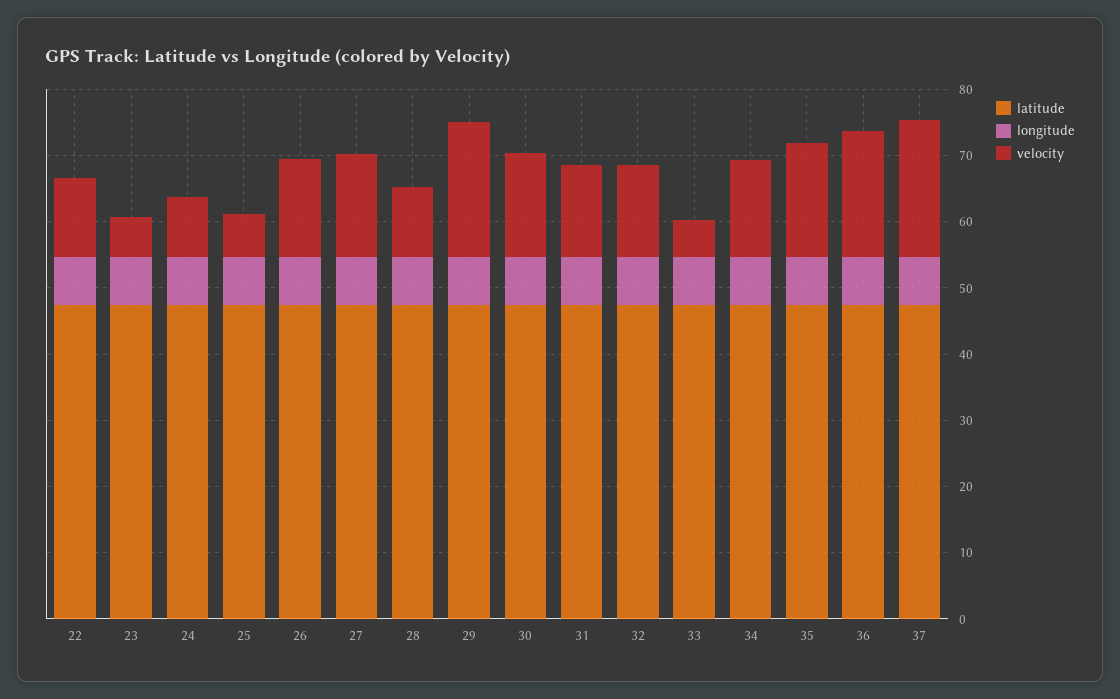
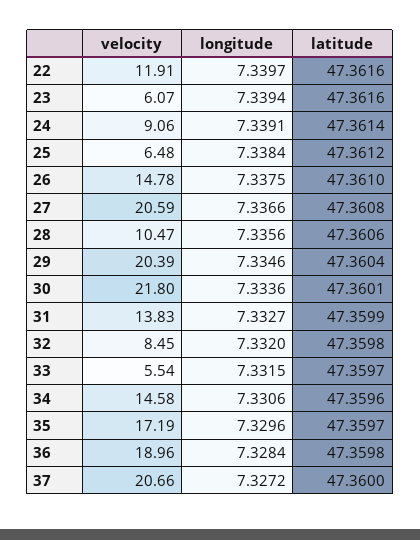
  {
    "latitude": {
      "22": 47.3616,
      "23": 47.3616,
      "24": 47.3614,
      "25": 47.3612,
      "26": 47.361,
      "27": 47.3608,
      "28": 47.3606,
      "29": 47.3604,
      "30": 47.3601,
      "31": 47.3599,
      "32": 47.3598,
      "33": 47.3597,
      "34": 47.3596,
      "35": 47.3597,
      "36": 47.3598,
      "37": 47.36
    },
    "longitude": {
      "22": 7.3397,
      "23": 7.3394,
      "24": 7.3391,
      "25": 7.3384,
      "26": 7.3375,
      "27": 7.3366,
      "28": 7.3356,
      "29": 7.3346,
      "30": 7.3336,
      "31": 7.3327,
      "32": 7.332,
      "33": 7.3315,
      "34": 7.3306,
      "35": 7.3296,
      "36": 7.3284,
      "37": 7.3272
    },
    "velocity": {
      "22": 11.91,
      "23": 6.07,
      "24": 9.06,
      "25": 6.48,
      "26": 14.78,
-     "27": 16,
+     "27": 20.59,
      "28": 10.47,
      "29": 20.39,
-     "30": 16,
+     "30": 21.8,
      "31": 13.83,
-     "32": 14,
+     "32": 8.45,
      "33": 5.54,
      "34": 14.58,
      "35": 17.19,
      "36": 18.96,
      "37": 20.66
    }
  }

